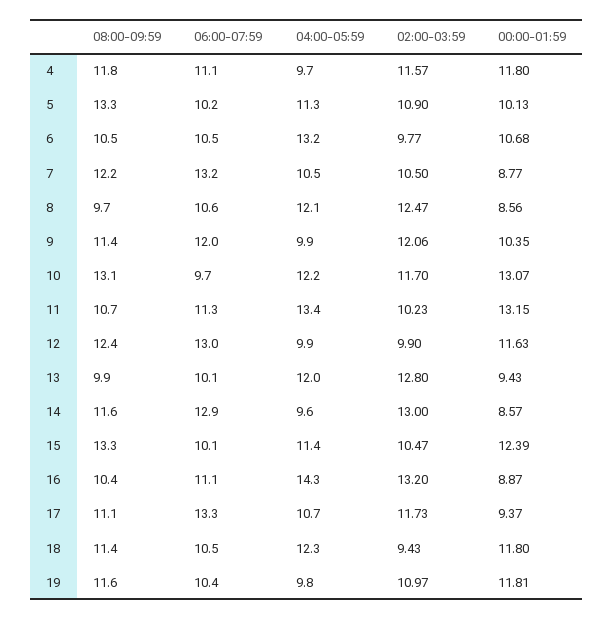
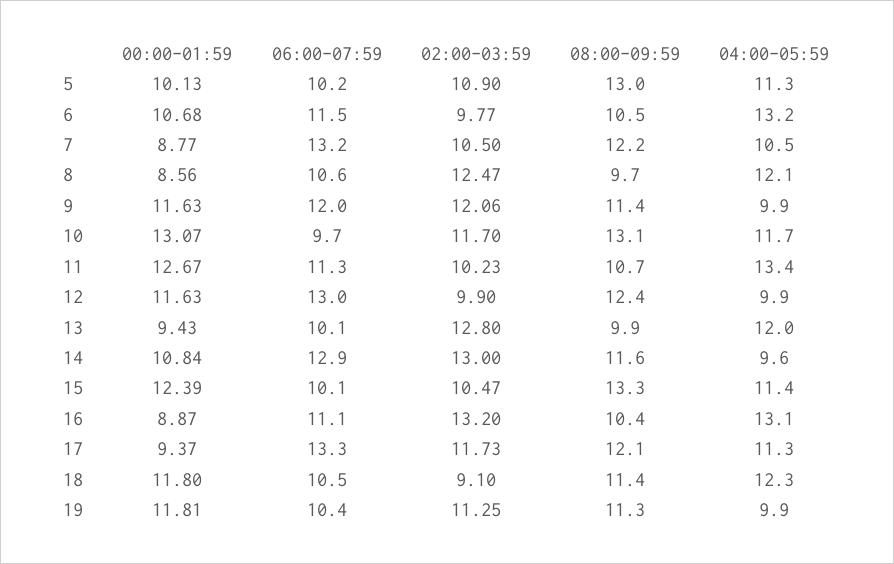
  {
    "08:00-09:59": {
-     "4": 11.8,
-     "5": 13.3,
+     "5": 13,
      "6": 10.5,
      "7": 12.2,
      "8": 9.7,
      "9": 11.4,
      "10": 13.1,
      "11": 10.7,
      "12": 12.4,
      "13": 9.9,
      "14": 11.6,
      "15": 13.3,
      "16": 10.4,
-     "17": 11.1,
+     "17": 12.1,
      "18": 11.4,
-     "19": 11.6
+     "19": 11.3
    },
    "06:00-07:59": {
-     "4": 11.1,
      "5": 10.2,
-     "6": 10.5,
+     "6": 11.5,
      "7": 13.2,
      "8": 10.6,
      "9": 12,
      "10": 9.7,
      "11": 11.3,
      "12": 13,
      "13": 10.1,
      "14": 12.9,
      "15": 10.1,
      "16": 11.1,
      "17": 13.3,
      "18": 10.5,
      "19": 10.4
    },
    "04:00-05:59": {
-     "4": 9.7,
      "5": 11.3,
      "6": 13.2,
      "7": 10.5,
      "8": 12.1,
      "9": 9.9,
-     "10": 12.2,
+     "10": 11.7,
      "11": 13.4,
      "12": 9.9,
      "13": 12,
      "14": 9.6,
      "15": 11.4,
-     "16": 14.3,
+     "16": 13.1,
-     "17": 10.7,
+     "17": 11.3,
      "18": 12.3,
-     "19": 9.8
+     "19": 9.9
    },
    "02:00-03:59": {
-     "4": 11.57,
      "5": 10.9,
      "6": 9.77,
      "7": 10.5,
      "8": 12.47,
      "9": 12.06,
      "10": 11.7,
      "11": 10.23,
      "12": 9.9,
      "13": 12.8,
      "14": 13,
      "15": 10.47,
      "16": 13.2,
      "17": 11.73,
-     "18": 9.43,
+     "18": 9.1,
-     "19": 10.97
+     "19": 11.25
    },
    "00:00-01:59": {
-     "4": 11.8,
      "5": 10.13,
      "6": 10.68,
      "7": 8.77,
      "8": 8.56,
-     "9": 10.35,
+     "9": 11.63,
      "10": 13.07,
-     "11": 13.15,
+     "11": 12.67,
      "12": 11.63,
      "13": 9.43,
-     "14": 8.57,
+     "14": 10.84,
      "15": 12.39,
      "16": 8.87,
      "17": 9.37,
      "18": 11.8,
      "19": 11.81
    }
  }

